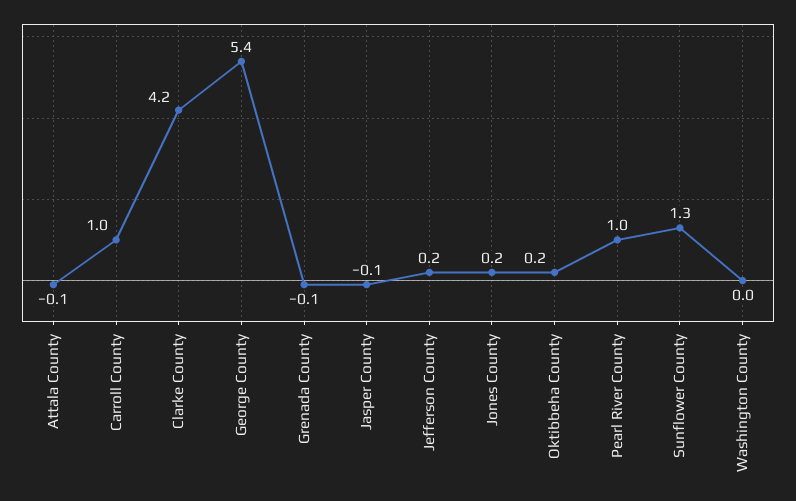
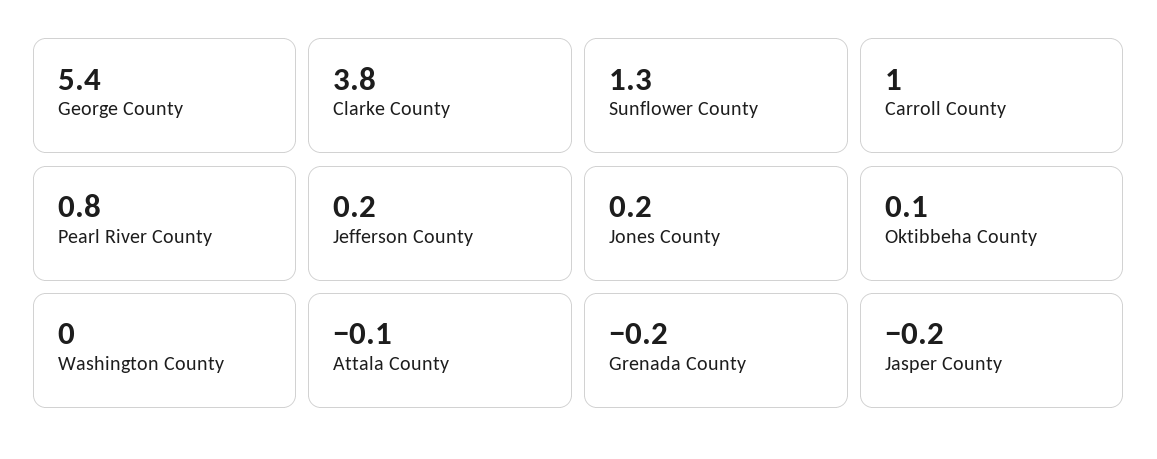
  {
    "Attala County": -0.1,
    "Carroll County": 1,
-   "Clarke County": 4.2,
+   "Clarke County": 3.8,
    "George County": 5.4,
-   "Grenada County": -0.1,
+   "Grenada County": -0.2,
-   "Jasper County": -0.1,
+   "Jasper County": -0.2,
    "Jefferson County": 0.2,
    "Jones County": 0.2,
-   "Oktibbeha County": 0.2,
+   "Oktibbeha County": 0.1,
-   "Pearl River County": 1,
+   "Pearl River County": 0.8,
    "Sunflower County": 1.3,
    "Washington County": 0
  }

